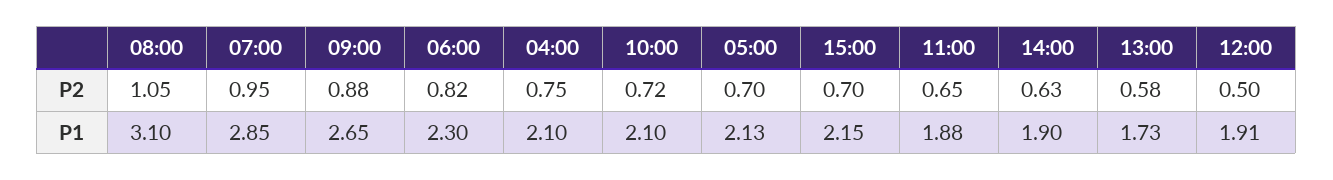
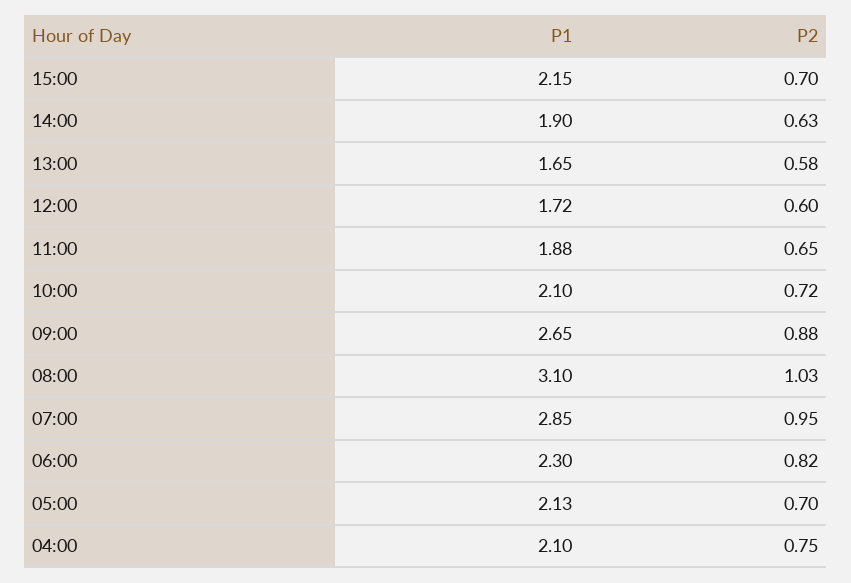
  {
    "08:00": {
-     "P2": 1.05,
+     "P2": 1.03,
      "P1": 3.1
    },
    "07:00": {
      "P2": 0.95,
      "P1": 2.85
    },
    "09:00": {
      "P2": 0.88,
      "P1": 2.65
    },
    "06:00": {
      "P2": 0.82,
      "P1": 2.3
    },
    "04:00": {
      "P2": 0.75,
      "P1": 2.1
    },
    "10:00": {
      "P2": 0.72,
      "P1": 2.1
    },
    "05:00": {
      "P2": 0.7,
      "P1": 2.13
    },
    "15:00": {
      "P2": 0.7,
      "P1": 2.15
    },
    "11:00": {
      "P2": 0.65,
      "P1": 1.88
    },
    "14:00": {
      "P2": 0.63,
      "P1": 1.9
    },
    "13:00": {
      "P2": 0.58,
-     "P1": 1.73
+     "P1": 1.65
    },
    "12:00": {
-     "P2": 0.5,
+     "P2": 0.6,
-     "P1": 1.91
+     "P1": 1.72
    }
  }

